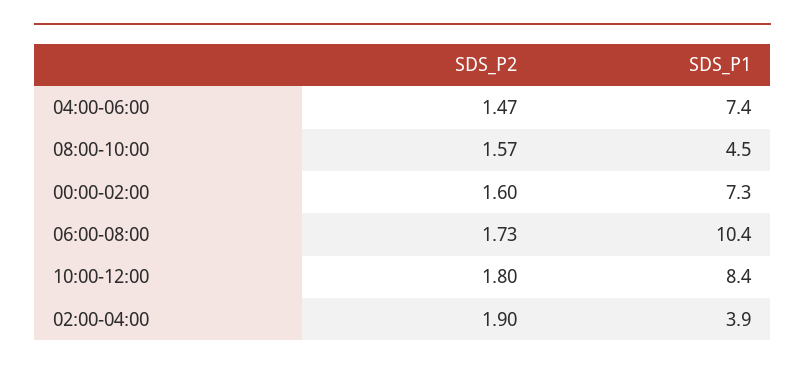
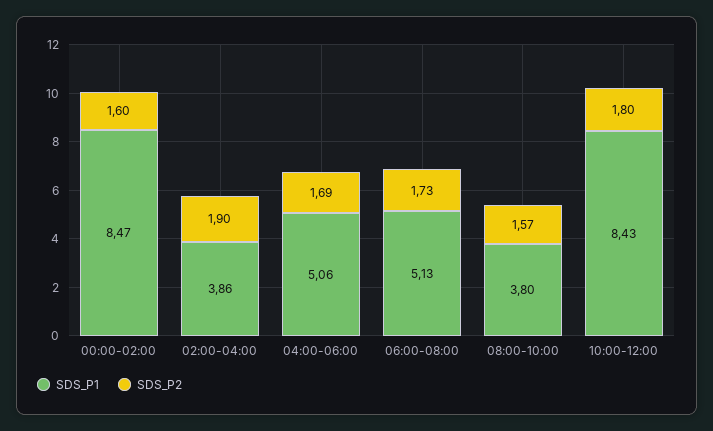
  {
    "SDS_P2": {
-     "04:00-06:00": 1.47,
+     "04:00-06:00": 1.69,
      "08:00-10:00": 1.57,
      "00:00-02:00": 1.6,
      "06:00-08:00": 1.73,
      "10:00-12:00": 1.8,
      "02:00-04:00": 1.9
    },
    "SDS_P1": {
-     "04:00-06:00": 7.4,
+     "04:00-06:00": 5.06,
-     "08:00-10:00": 4.5,
+     "08:00-10:00": 3.8,
-     "00:00-02:00": 7.3,
+     "00:00-02:00": 8.47,
-     "06:00-08:00": 10.4,
+     "06:00-08:00": 5.13,
      "10:00-12:00": 8.43,
      "02:00-04:00": 3.86
    }
  }

